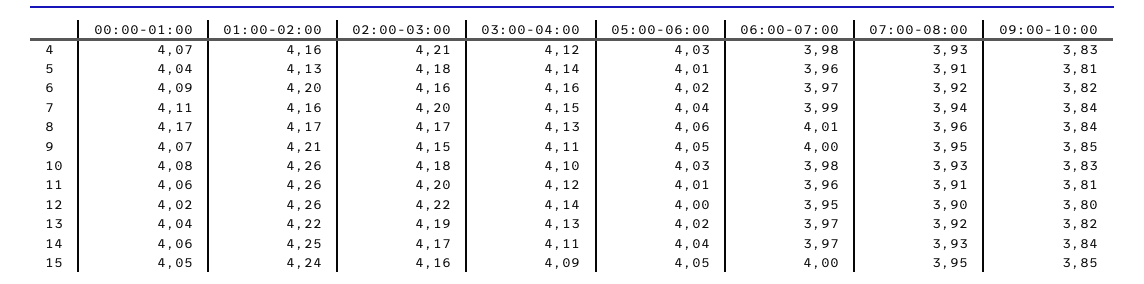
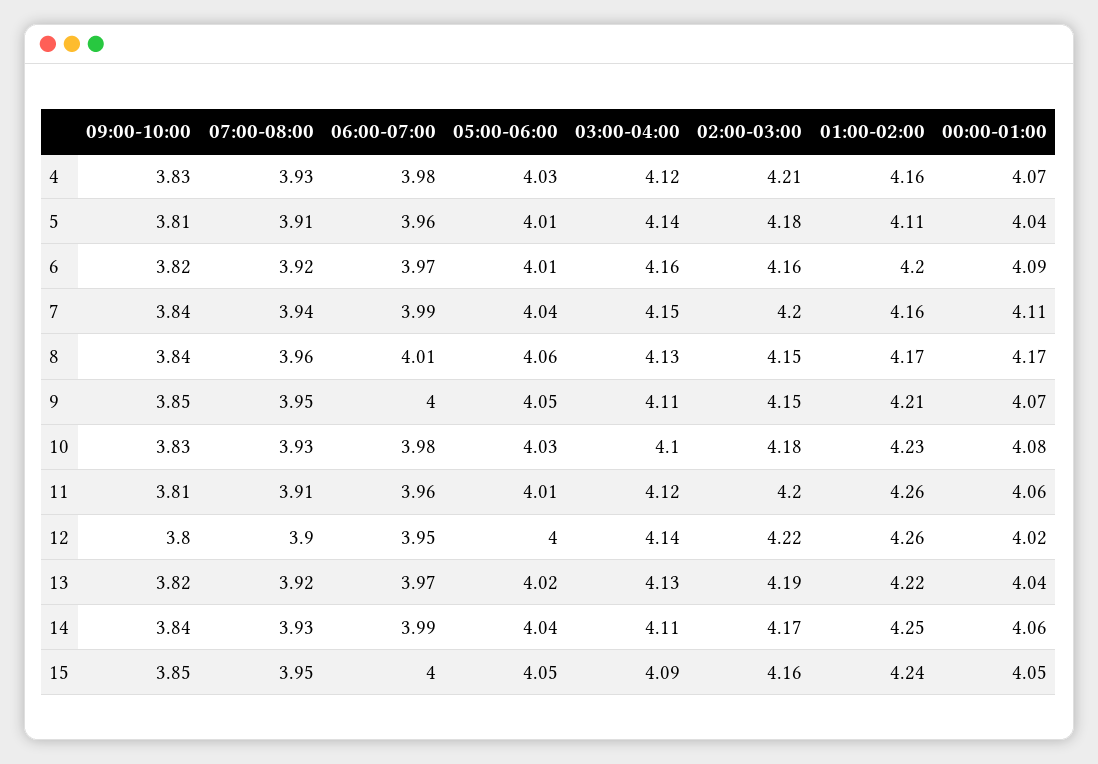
  {
    "00:00-01:00": {
      "4": 4.07,
      "5": 4.04,
      "6": 4.09,
      "7": 4.11,
      "8": 4.17,
      "9": 4.07,
      "10": 4.08,
      "11": 4.06,
      "12": 4.02,
      "13": 4.04,
      "14": 4.06,
      "15": 4.05
    },
    "01:00-02:00": {
      "4": 4.16,
-     "5": 4.13,
+     "5": 4.11,
      "6": 4.2,
      "7": 4.16,
      "8": 4.17,
      "9": 4.21,
-     "10": 4.26,
+     "10": 4.23,
      "11": 4.26,
      "12": 4.26,
      "13": 4.22,
      "14": 4.25,
      "15": 4.24
    },
    "02:00-03:00": {
      "4": 4.21,
      "5": 4.18,
      "6": 4.16,
      "7": 4.2,
-     "8": 4.17,
+     "8": 4.15,
      "9": 4.15,
      "10": 4.18,
      "11": 4.2,
      "12": 4.22,
      "13": 4.19,
      "14": 4.17,
      "15": 4.16
    },
    "03:00-04:00": {
      "4": 4.12,
      "5": 4.14,
      "6": 4.16,
      "7": 4.15,
      "8": 4.13,
      "9": 4.11,
      "10": 4.1,
      "11": 4.12,
      "12": 4.14,
      "13": 4.13,
      "14": 4.11,
      "15": 4.09
    },
    "05:00-06:00": {
      "4": 4.03,
      "5": 4.01,
-     "6": 4.02,
+     "6": 4.01,
      "7": 4.04,
      "8": 4.06,
      "9": 4.05,
      "10": 4.03,
      "11": 4.01,
      "12": 4,
      "13": 4.02,
      "14": 4.04,
      "15": 4.05
    },
    "06:00-07:00": {
      "4": 3.98,
      "5": 3.96,
      "6": 3.97,
      "7": 3.99,
      "8": 4.01,
      "9": 4,
      "10": 3.98,
      "11": 3.96,
      "12": 3.95,
      "13": 3.97,
-     "14": 3.97,
+     "14": 3.99,
      "15": 4
    },
    "07:00-08:00": {
      "4": 3.93,
      "5": 3.91,
      "6": 3.92,
      "7": 3.94,
      "8": 3.96,
      "9": 3.95,
      "10": 3.93,
      "11": 3.91,
      "12": 3.9,
      "13": 3.92,
      "14": 3.93,
      "15": 3.95
    },
    "09:00-10:00": {
      "4": 3.83,
      "5": 3.81,
      "6": 3.82,
      "7": 3.84,
      "8": 3.84,
      "9": 3.85,
      "10": 3.83,
      "11": 3.81,
      "12": 3.8,
      "13": 3.82,
      "14": 3.84,
      "15": 3.85
    }
  }

